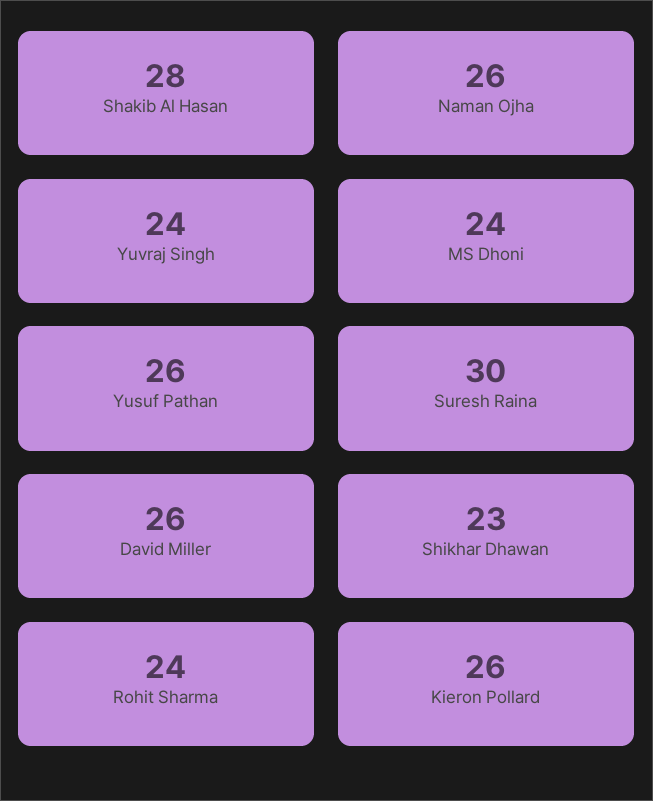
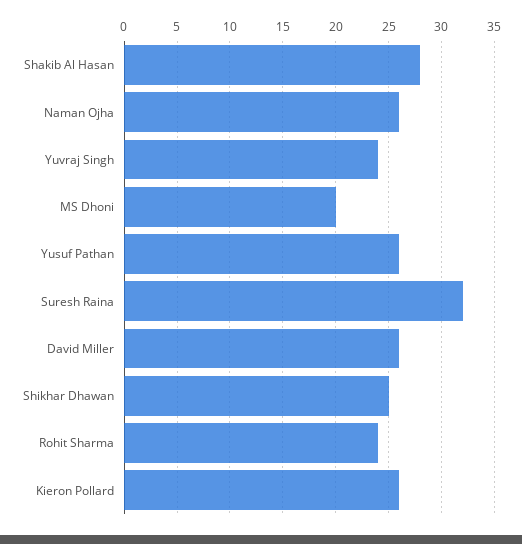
  {
    "Shakib Al Hasan": 28,
    "Naman Ojha": 26,
    "Yuvraj Singh": 24,
-   "MS Dhoni": 24,
+   "MS Dhoni": 20,
    "Yusuf Pathan": 26,
-   "Suresh Raina": 30,
+   "Suresh Raina": 32,
    "David Miller": 26,
-   "Shikhar Dhawan": 23,
+   "Shikhar Dhawan": 25,
    "Rohit Sharma": 24,
    "Kieron Pollard": 26
  }

